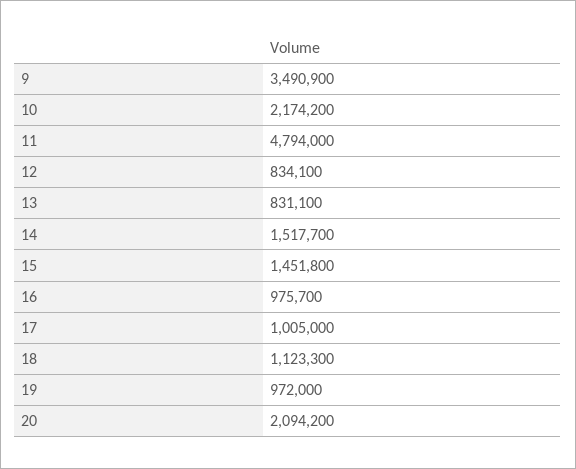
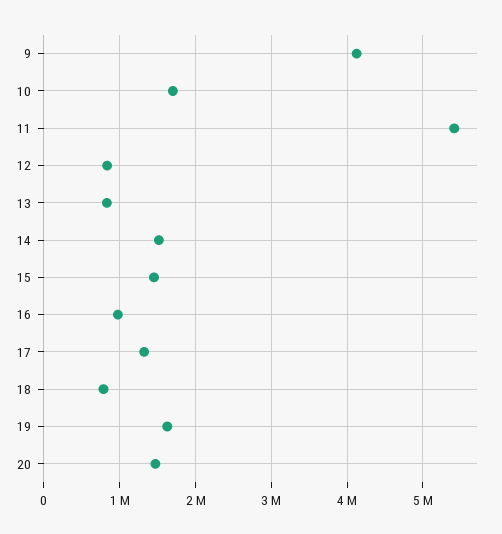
  {
-   "9": 3490900,
+   "9": 4100000,
-   "10": 2174200,
+   "10": 1700000,
-   "11": 4794000,
+   "11": 5400000,
    "12": 834100,
    "13": 831100,
    "14": 1517700,
    "15": 1451800,
    "16": 975700,
-   "17": 1005000,
+   "17": 1300000,
-   "18": 1123300,
+   "18": 800000,
-   "19": 972000,
+   "19": 1600000,
-   "20": 2094200
+   "20": 1500000
  }

